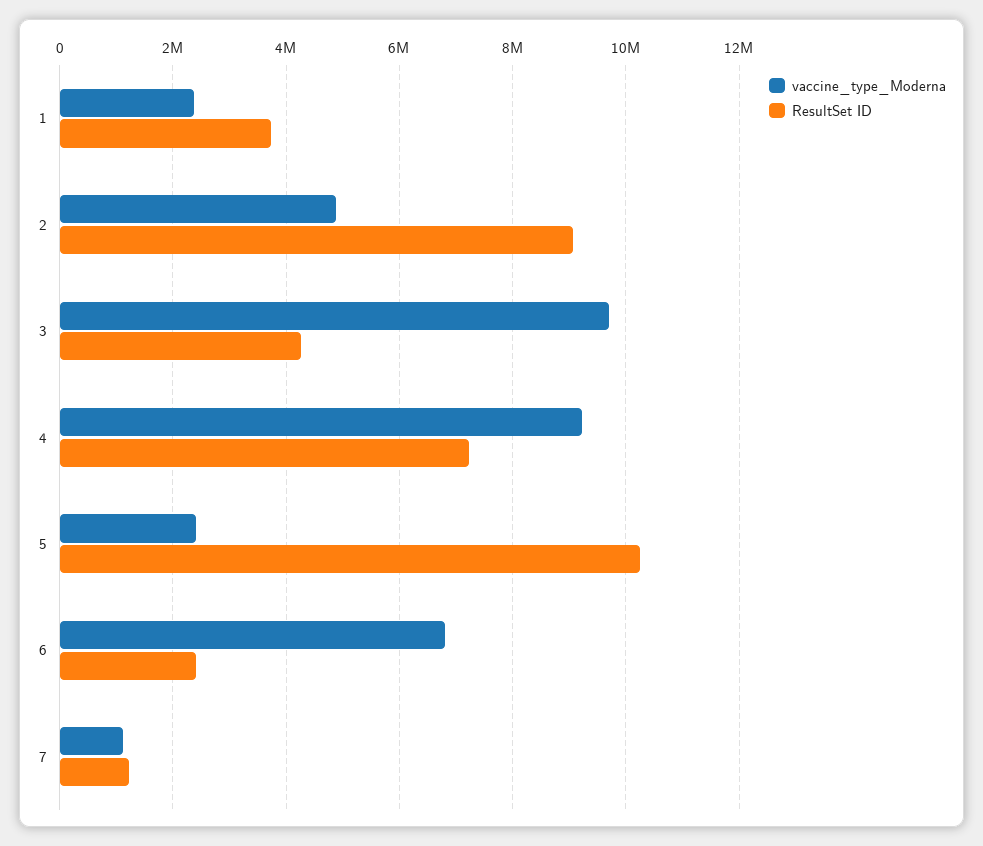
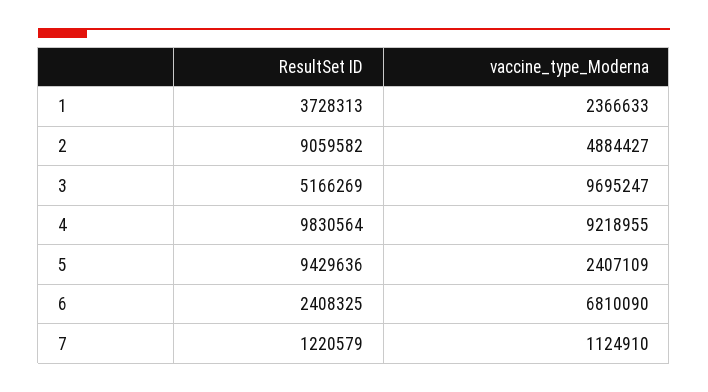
  {
    "vaccine_type_Moderna": {
      "1": 2366633,
      "2": 4884427,
      "3": 9695247,
      "4": 9218955,
      "5": 2407109,
      "6": 6810090,
      "7": 1124910
    },
    "ResultSet ID": {
      "1": 3728313,
      "2": 9059582,
-     "3": 4200000,
+     "3": 5166269,
-     "4": 7200000,
+     "4": 9830564,
-     "5": 10200000,
+     "5": 9429636,
      "6": 2408325,
      "7": 1220579
    }
  }

